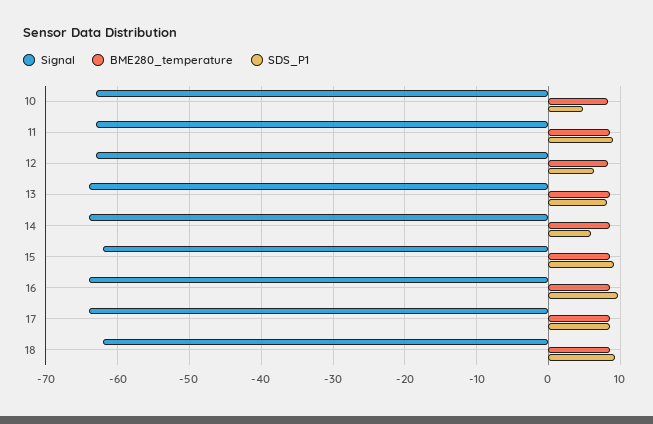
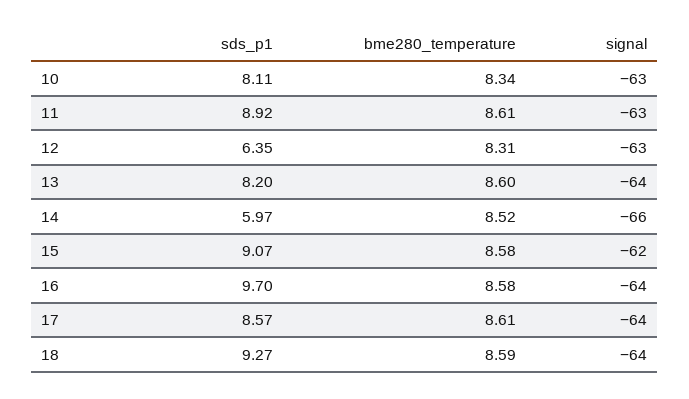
  {
    "Signal": {
      "10": -63,
      "11": -63,
      "12": -63,
      "13": -64,
-     "14": -64,
+     "14": -66,
      "15": -62,
      "16": -64,
      "17": -64,
-     "18": -62
+     "18": -64
    },
    "BME280_temperature": {
      "10": 8.34,
      "11": 8.61,
      "12": 8.31,
      "13": 8.6,
      "14": 8.52,
      "15": 8.58,
      "16": 8.58,
      "17": 8.61,
      "18": 8.59
    },
    "SDS_P1": {
-     "10": 5,
+     "10": 8.11,
      "11": 8.92,
      "12": 6.35,
      "13": 8.2,
      "14": 5.97,
      "15": 9.07,
      "16": 9.7,
      "17": 8.57,
      "18": 9.27
    }
  }

